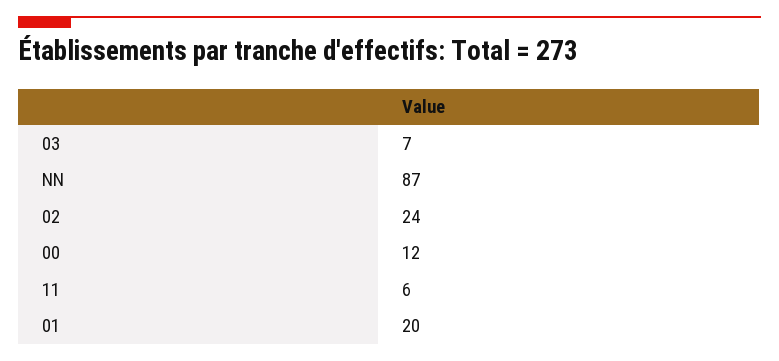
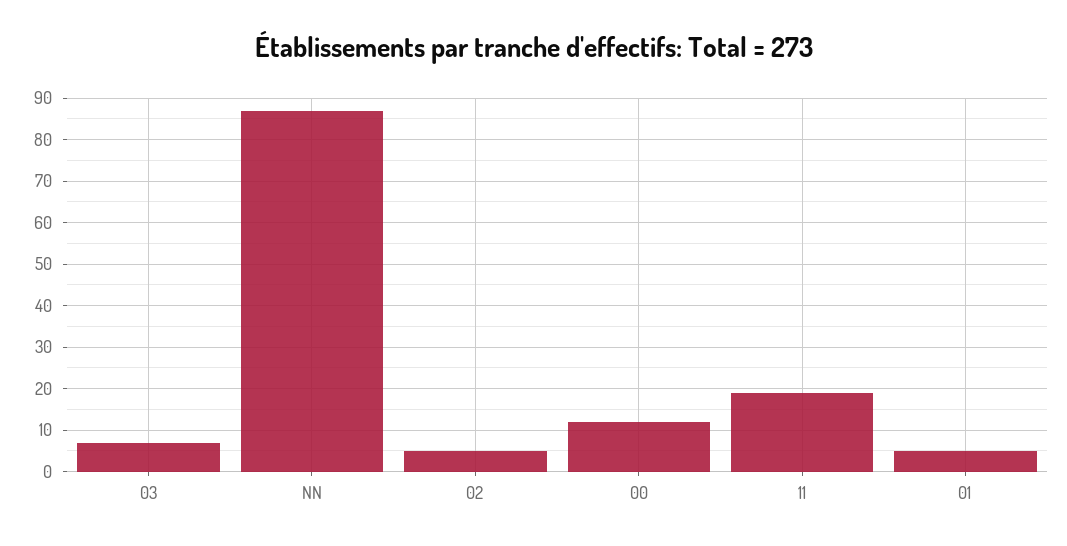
  {
    "03": 7,
    "NN": 87,
-   "02": 24,
+   "02": 5,
    "00": 12,
-   "11": 6,
+   "11": 20,
-   "01": 20
+   "01": 5
  }

